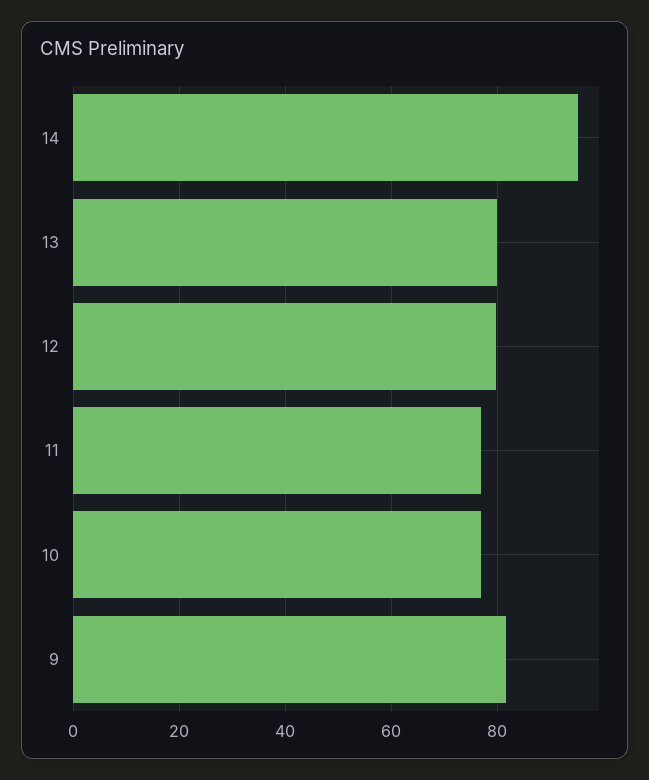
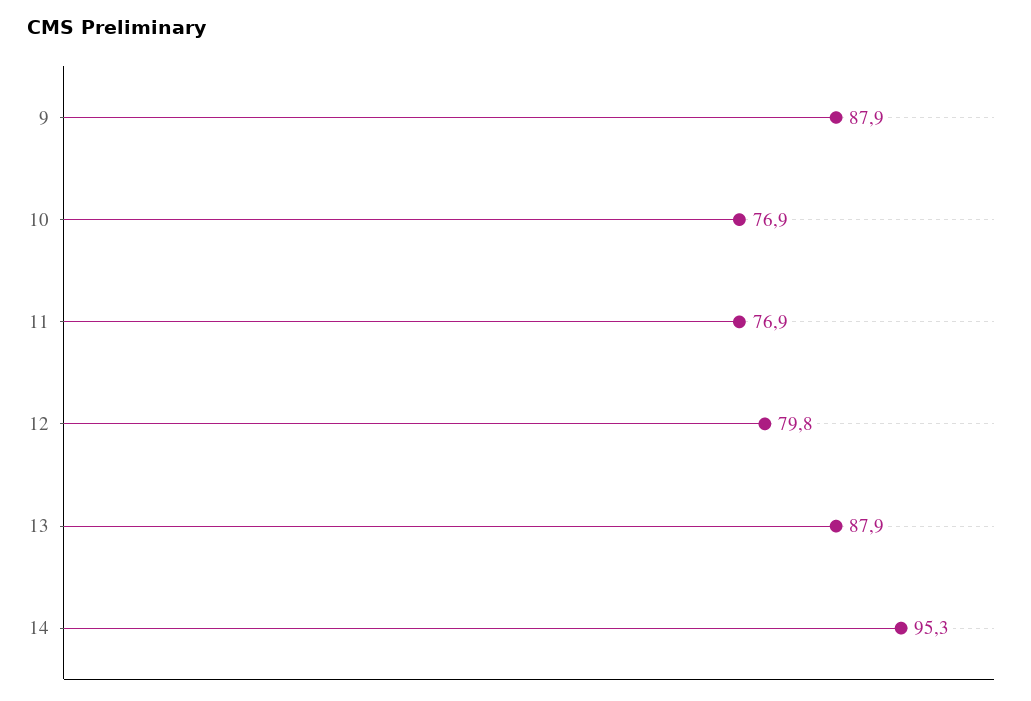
  {
    "14": 95.3,
-   "13": 80,
+   "13": 87.9,
    "12": 79.8,
    "11": 76.9,
    "10": 76.9,
-   "9": 82
+   "9": 87.9
  }

